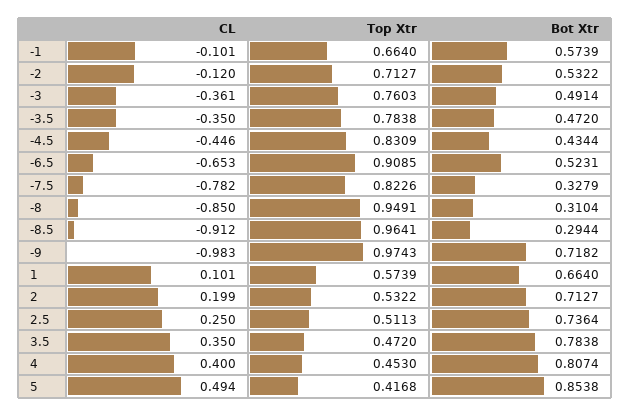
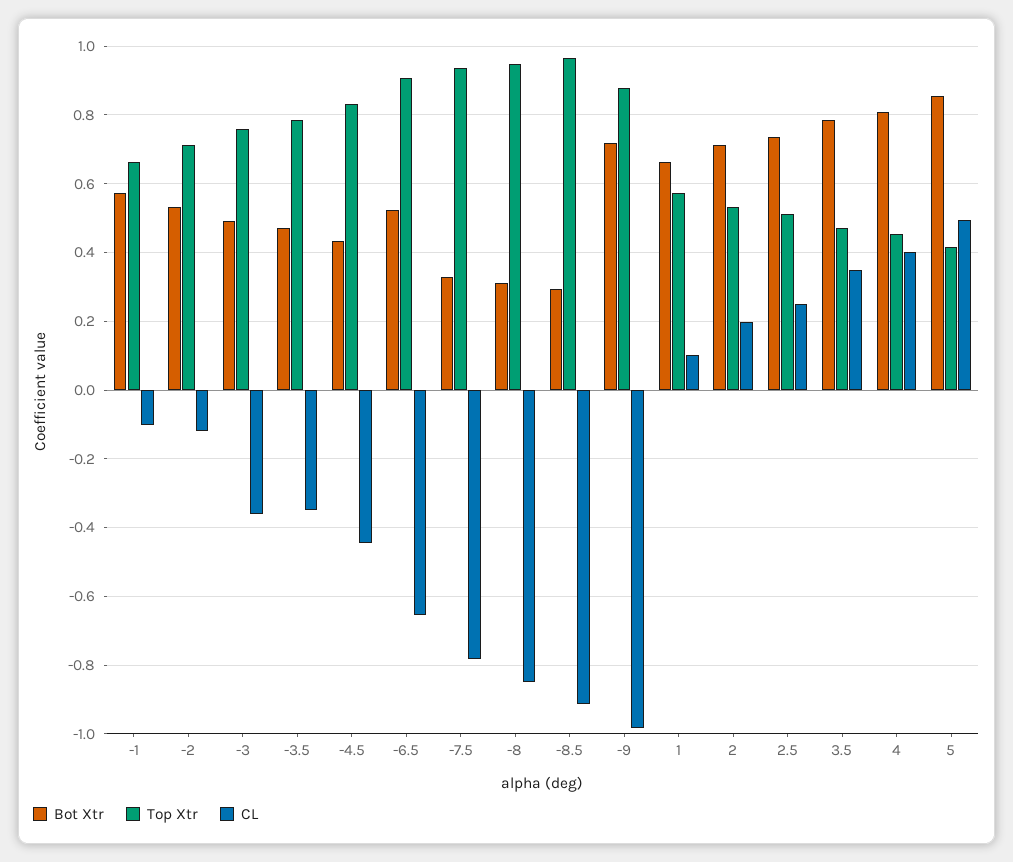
  {
    "CL": {
      "-1": -0.101,
      "-2": -0.12,
      "-3": -0.361,
      "-3.5": -0.35,
      "-4.5": -0.446,
      "-6.5": -0.653,
      "-7.5": -0.782,
      "-8": -0.85,
      "-8.5": -0.912,
      "-9": -0.983,
      "1": 0.101,
      "2": 0.199,
      "2.5": 0.25,
      "3.5": 0.35,
      "4": 0.4,
      "5": 0.494
    },
    "Top Xtr": {
      "-1": 0.664,
      "-2": 0.7127,
      "-3": 0.7603,
      "-3.5": 0.7838,
      "-4.5": 0.8309,
      "-6.5": 0.9085,
-     "-7.5": 0.8226,
+     "-7.5": 0.94,
      "-8": 0.9491,
      "-8.5": 0.9641,
-     "-9": 0.9743,
+     "-9": 0.88,
      "1": 0.5739,
      "2": 0.5322,
      "2.5": 0.5113,
      "3.5": 0.472,
      "4": 0.453,
      "5": 0.4168
    },
    "Bot Xtr": {
      "-1": 0.5739,
      "-2": 0.5322,
      "-3": 0.4914,
      "-3.5": 0.472,
      "-4.5": 0.4344,
      "-6.5": 0.5231,
      "-7.5": 0.3279,
      "-8": 0.3104,
      "-8.5": 0.2944,
      "-9": 0.7182,
      "1": 0.664,
      "2": 0.7127,
      "2.5": 0.7364,
      "3.5": 0.7838,
      "4": 0.8074,
      "5": 0.8538
    }
  }

